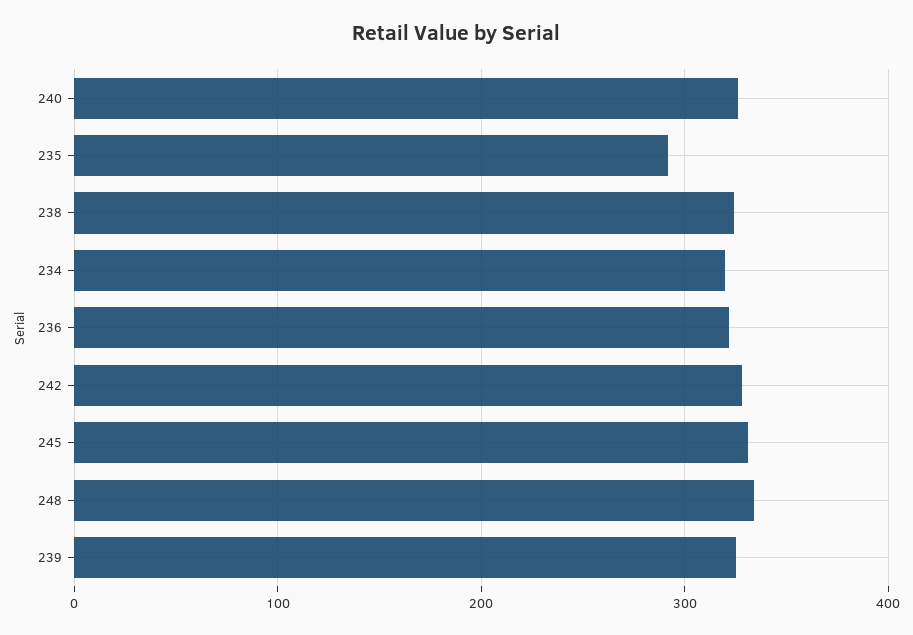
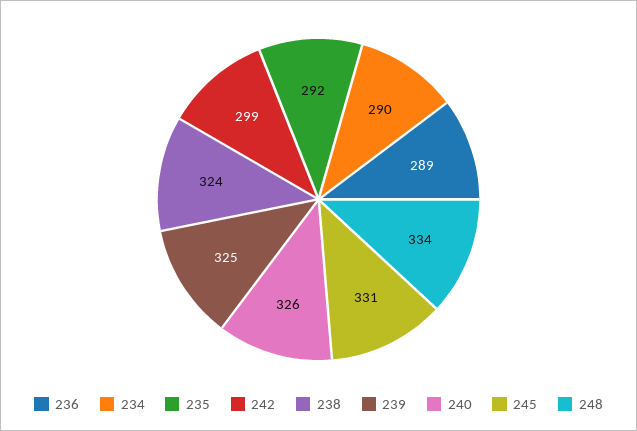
  {
    "240": 326,
    "235": 292,
    "238": 324,
-   "234": 320,
+   "234": 290,
-   "236": 320,
+   "236": 289,
-   "242": 330,
+   "242": 299,
    "245": 331,
    "248": 334,
    "239": 325
  }

